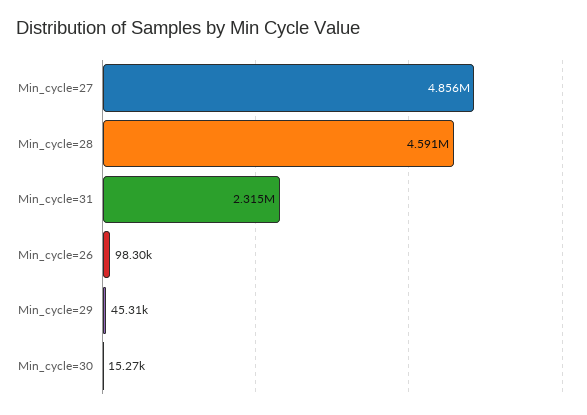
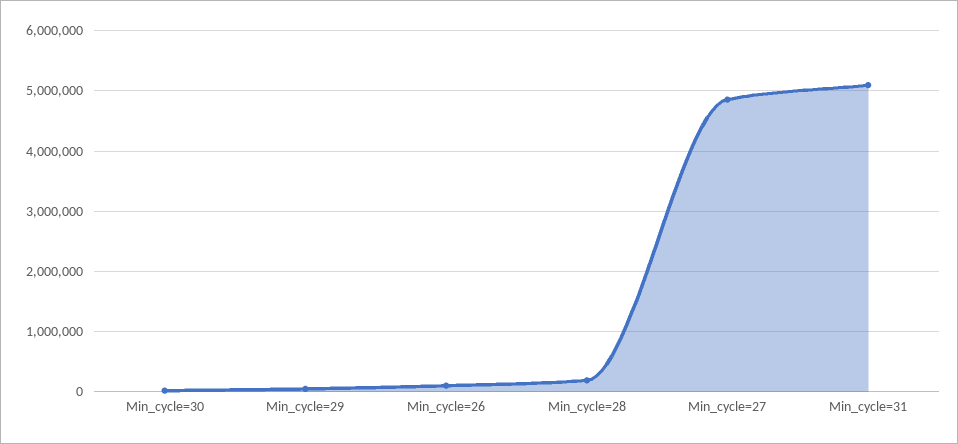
  {
    "Min_cycle=27": 4856000,
-   "Min_cycle=28": 4591000,
+   "Min_cycle=28": 200000,
-   "Min_cycle=31": 2315000,
+   "Min_cycle=31": 5100000,
    "Min_cycle=26": 98300,
    "Min_cycle=29": 45310,
    "Min_cycle=30": 15270
  }

